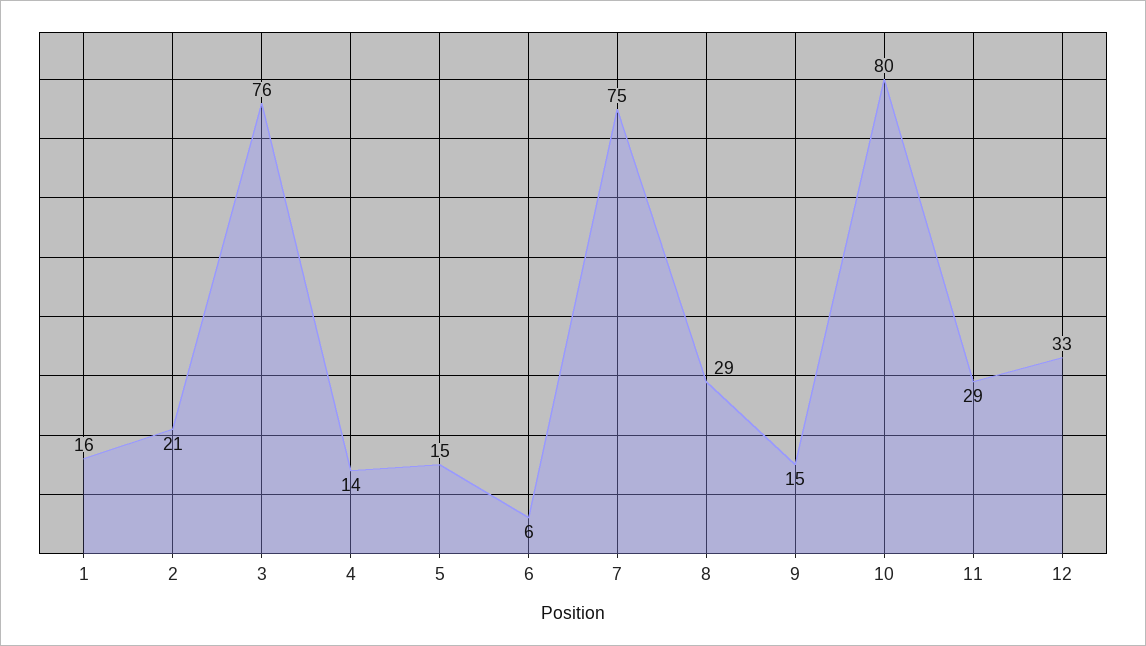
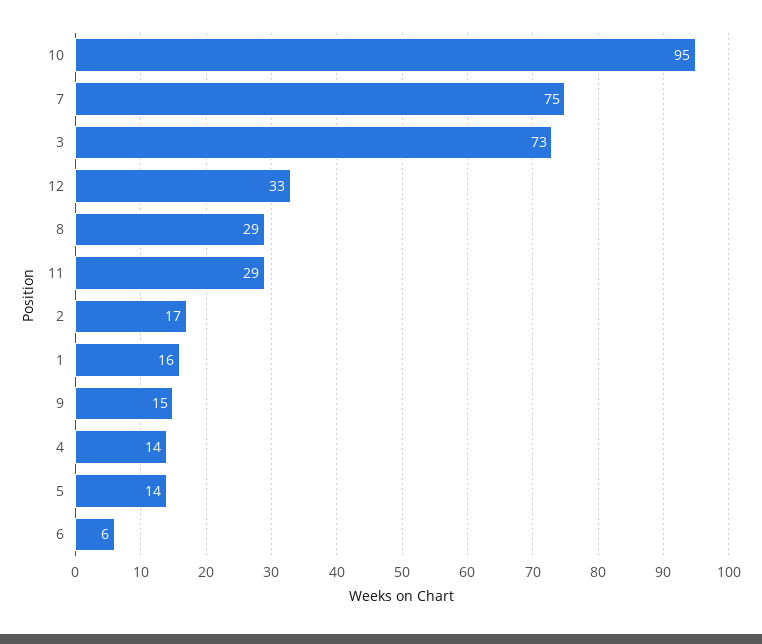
  {
    "1": 16,
-   "2": 21,
+   "2": 17,
-   "3": 76,
+   "3": 73,
    "4": 14,
-   "5": 15,
+   "5": 14,
    "6": 6,
    "7": 75,
    "8": 29,
    "9": 15,
-   "10": 80,
+   "10": 95,
    "11": 29,
    "12": 33
  }

